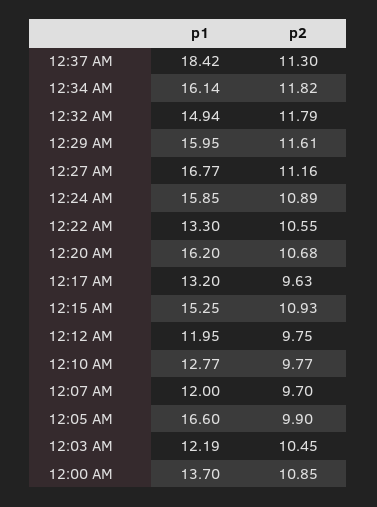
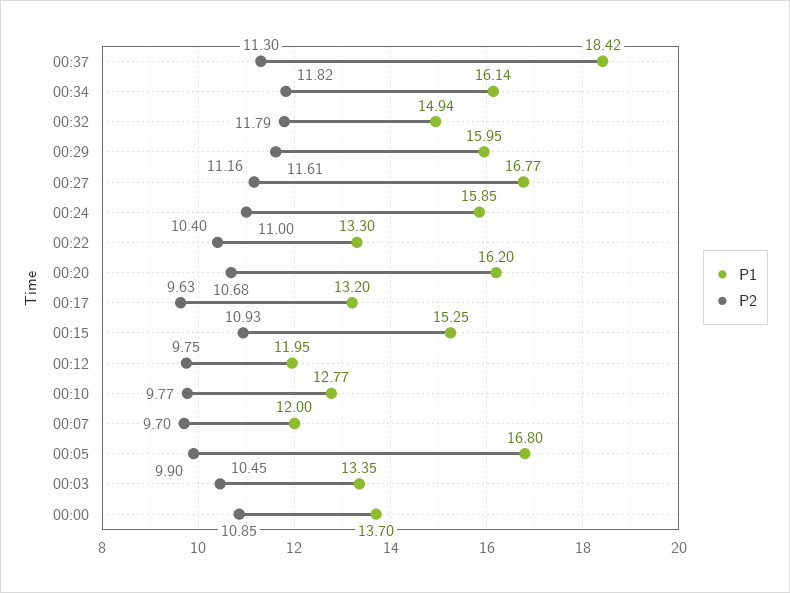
  {
    "p1": {
      "12:37 AM": 18.42,
      "12:34 AM": 16.14,
      "12:32 AM": 14.94,
      "12:29 AM": 15.95,
      "12:27 AM": 16.77,
      "12:24 AM": 15.85,
      "12:22 AM": 13.3,
      "12:20 AM": 16.2,
      "12:17 AM": 13.2,
      "12:15 AM": 15.25,
      "12:12 AM": 11.95,
      "12:10 AM": 12.77,
      "12:07 AM": 12,
-     "12:05 AM": 16.6,
+     "12:05 AM": 16.8,
-     "12:03 AM": 12.19,
+     "12:03 AM": 13.35,
      "12:00 AM": 13.7
    },
    "p2": {
      "12:37 AM": 11.3,
      "12:34 AM": 11.82,
      "12:32 AM": 11.79,
      "12:29 AM": 11.61,
      "12:27 AM": 11.16,
-     "12:24 AM": 10.89,
+     "12:24 AM": 11,
-     "12:22 AM": 10.55,
+     "12:22 AM": 10.4,
      "12:20 AM": 10.68,
      "12:17 AM": 9.63,
      "12:15 AM": 10.93,
      "12:12 AM": 9.75,
      "12:10 AM": 9.77,
      "12:07 AM": 9.7,
      "12:05 AM": 9.9,
      "12:03 AM": 10.45,
      "12:00 AM": 10.85
    }
  }

